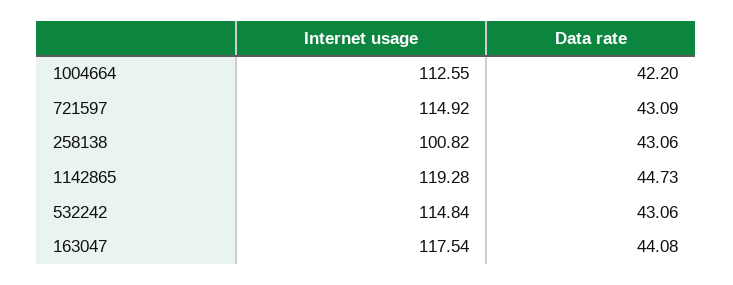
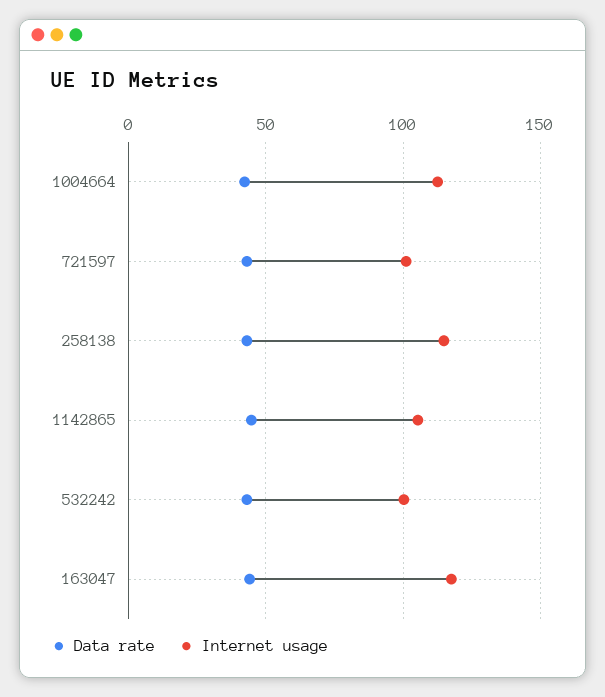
  {
    "Internet usage": {
      "1004664": 112.55,
-     "721597": 114.92,
+     "721597": 100,
-     "258138": 100.82,
+     "258138": 115,
-     "1142865": 119.28,
+     "1142865": 105,
-     "532242": 114.84,
+     "532242": 100,
      "163047": 117.54
    },
    "Data rate": {
      "1004664": 42.2,
      "721597": 43.09,
      "258138": 43.06,
      "1142865": 44.73,
      "532242": 43.06,
      "163047": 44.08
    }
  }

